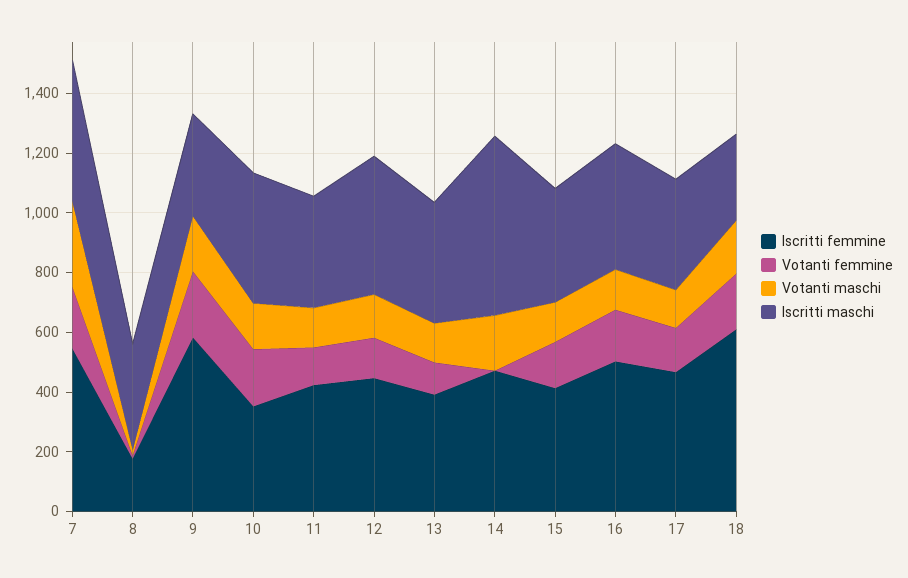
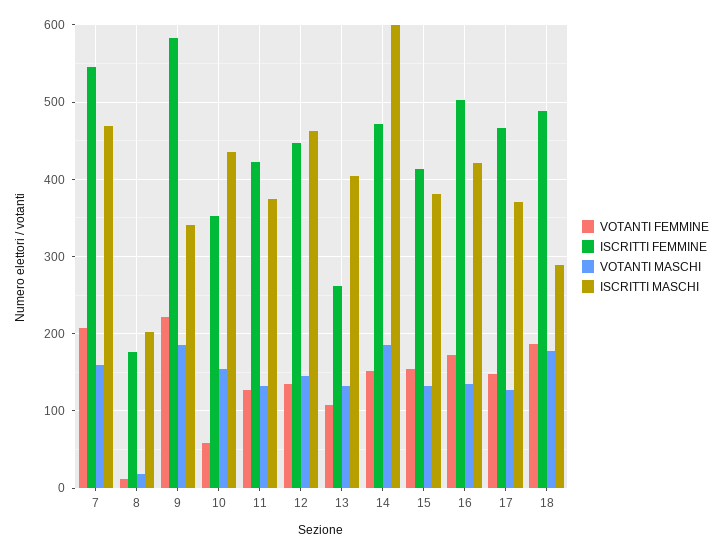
  {
    "Iscritti femmine": {
      "7": 550,
      "8": 180,
      "9": 580,
      "10": 350,
      "11": 420,
      "12": 450,
-     "13": 400,
+     "13": 260,
      "14": 470,
      "15": 410,
      "16": 500,
      "17": 470,
-     "18": 600
+     "18": 490
    },
    "Votanti femmine": {
      "7": 210,
      "8": 10,
      "9": 220,
-     "10": 200,
+     "10": 60,
      "11": 130,
      "12": 140,
      "13": 110,
-     "14": 0,
+     "14": 150,
      "15": 160,
      "16": 170,
      "17": 150,
      "18": 190
    },
    "Votanti maschi": {
-     "7": 300,
+     "7": 160,
      "8": 20,
      "9": 190,
      "10": 150,
      "11": 130,
      "12": 150,
      "13": 130,
      "14": 190,
      "15": 130,
      "16": 140,
      "17": 130,
      "18": 180
    },
    "Iscritti maschi": {
      "7": 470,
-     "8": 350,
+     "8": 200,
      "9": 340,
      "10": 440,
      "11": 370,
      "12": 460,
      "13": 400,
      "14": 600,
      "15": 380,
      "16": 420,
      "17": 370,
      "18": 290
    }
  }

